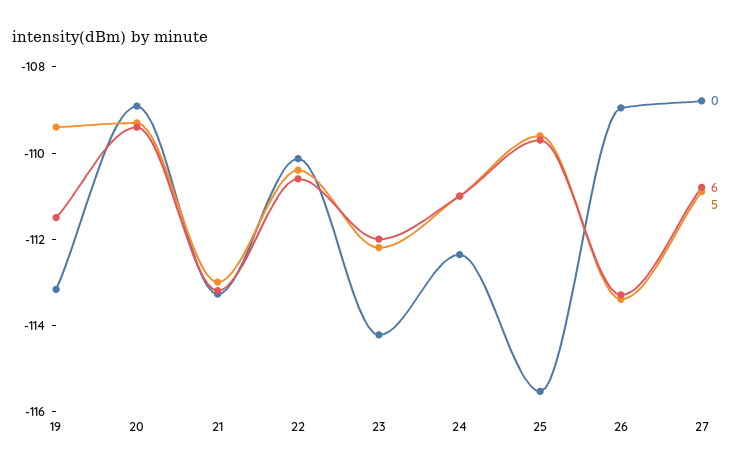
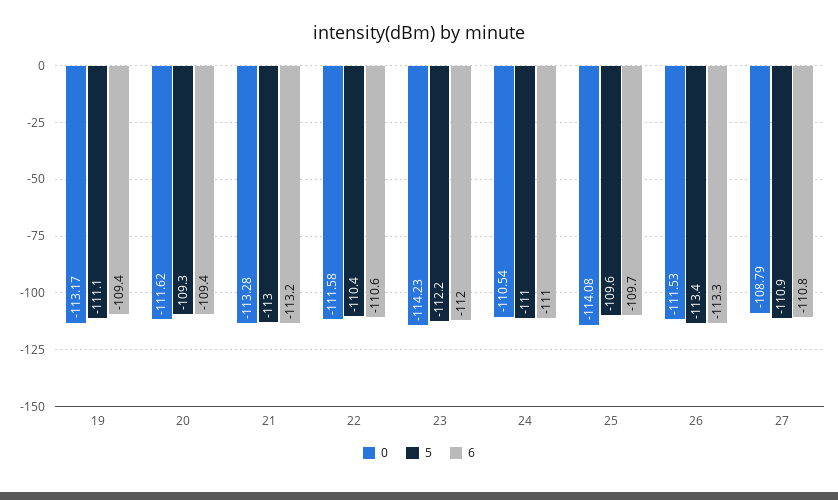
  {
    "0": {
      "19": -113.17,
-     "20": -109,
+     "20": -111.62,
      "21": -113.28,
-     "22": -110,
+     "22": -111.58,
      "23": -114.23,
-     "24": -112.5,
+     "24": -110.54,
-     "25": -115.5,
+     "25": -114.08,
-     "26": -109,
+     "26": -111.53,
      "27": -108.79
    },
    "6": {
-     "19": -111.5,
+     "19": -109.4,
      "20": -109.4,
      "21": -113.2,
      "22": -110.6,
      "23": -112,
      "24": -111,
      "25": -109.7,
      "26": -113.3,
      "27": -110.8
    },
    "5": {
-     "19": -109.5,
+     "19": -111.1,
      "20": -109.3,
      "21": -113,
      "22": -110.4,
      "23": -112.2,
      "24": -111,
      "25": -109.6,
      "26": -113.4,
      "27": -110.9
    }
  }

